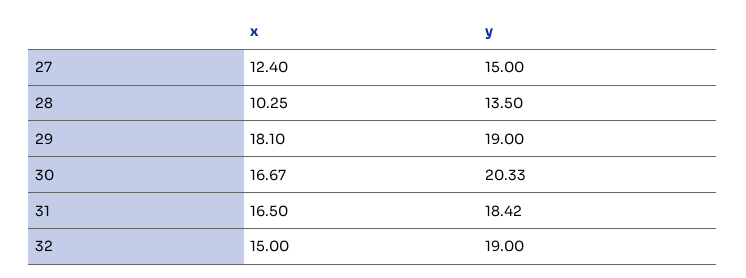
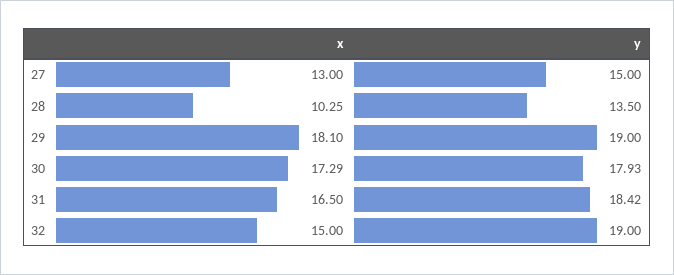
  {
    "x": {
-     "27": 12.4,
+     "27": 13,
      "28": 10.25,
      "29": 18.1,
-     "30": 16.67,
+     "30": 17.29,
      "31": 16.5,
      "32": 15
    },
    "y": {
      "27": 15,
      "28": 13.5,
      "29": 19,
-     "30": 20.33,
+     "30": 17.93,
      "31": 18.42,
      "32": 19
    }
  }

